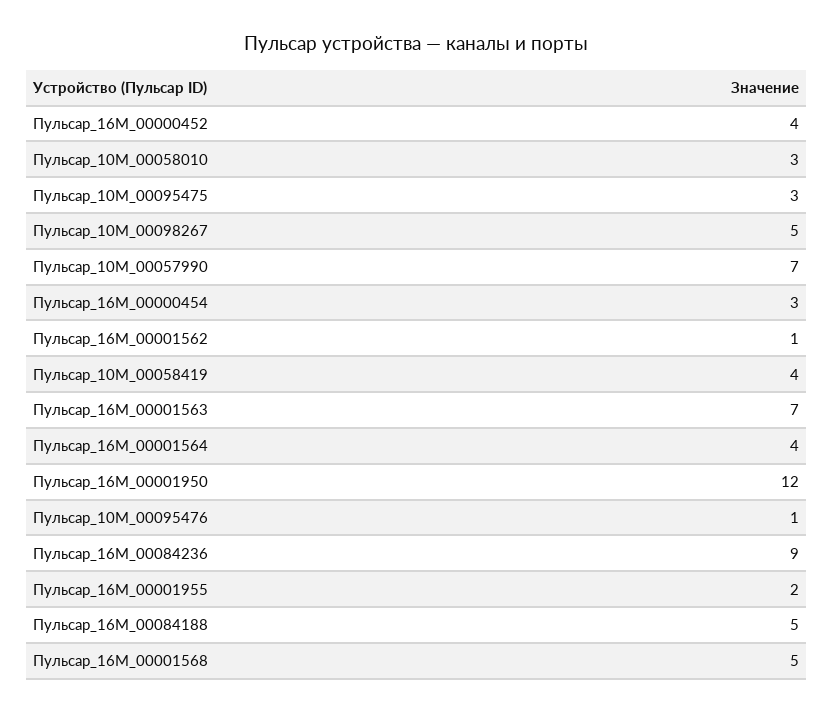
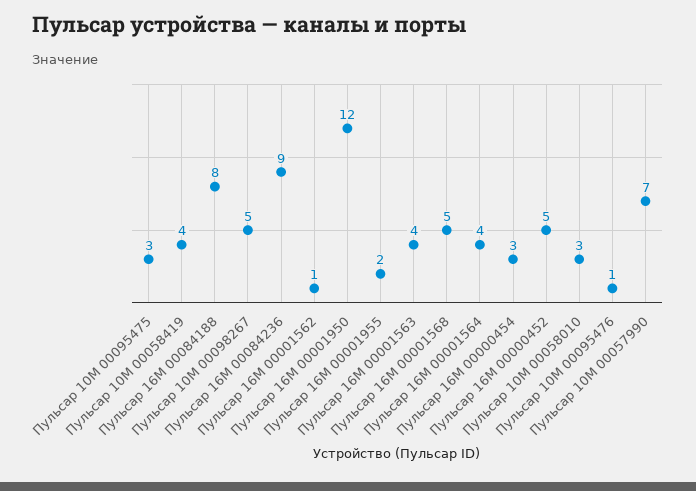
  {
-   "Пульсар_16M_00000452": 4,
+   "Пульсар_16M_00000452": 5,
    "Пульсар_10M_00058010": 3,
    "Пульсар_10M_00095475": 3,
    "Пульсар_10M_00098267": 5,
    "Пульсар_10M_00057990": 7,
    "Пульсар_16M_00000454": 3,
    "Пульсар_16M_00001562": 1,
    "Пульсар_10M_00058419": 4,
-   "Пульсар_16M_00001563": 7,
+   "Пульсар_16M_00001563": 4,
    "Пульсар_16M_00001564": 4,
    "Пульсар_16M_00001950": 12,
    "Пульсар_10M_00095476": 1,
    "Пульсар_16M_00084236": 9,
    "Пульсар_16M_00001955": 2,
-   "Пульсар_16M_00084188": 5,
+   "Пульсар_16M_00084188": 8,
    "Пульсар_16M_00001568": 5
  }

